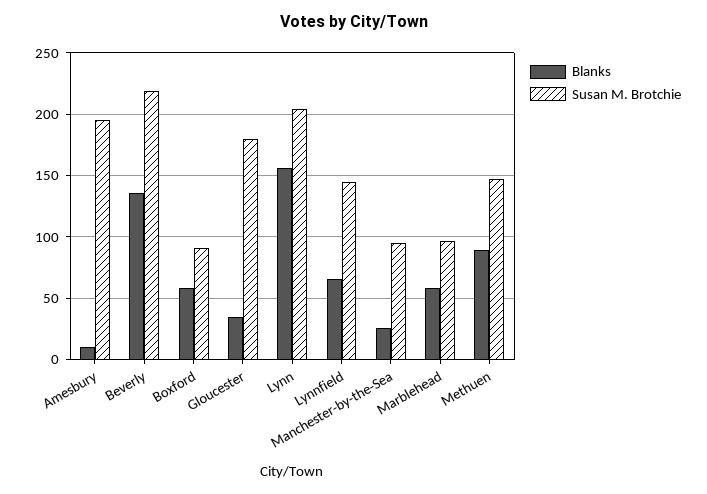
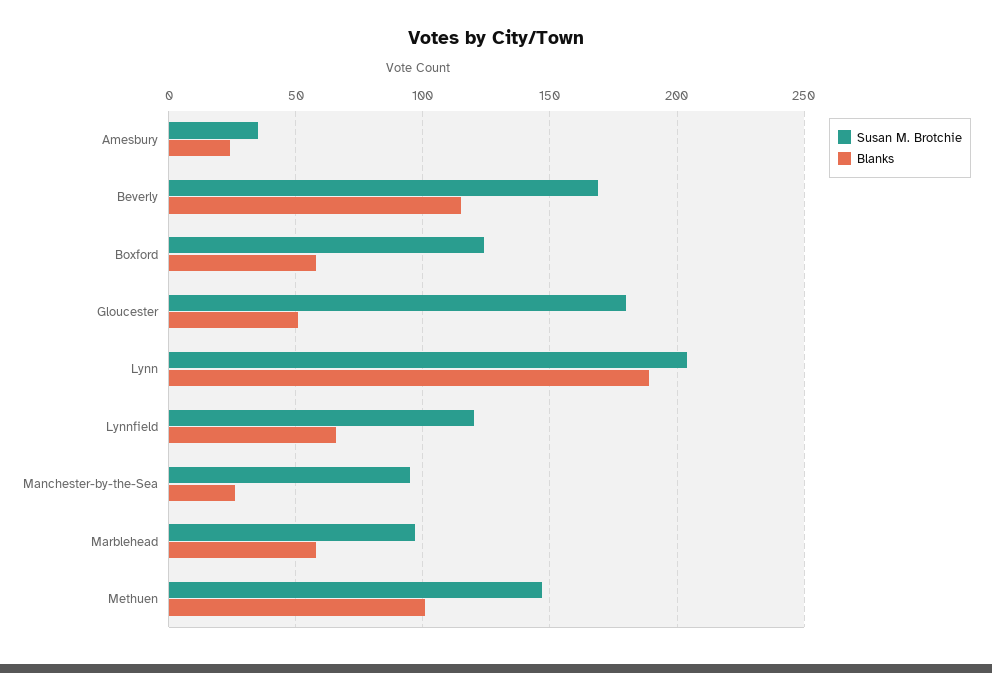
  {
    "Blanks": {
-     "Amesbury": 10,
+     "Amesbury": 25,
-     "Beverly": 135,
+     "Beverly": 115,
      "Boxford": 60,
-     "Gloucester": 35,
+     "Gloucester": 50,
-     "Lynn": 155,
+     "Lynn": 190,
      "Lynnfield": 65,
      "Manchester-by-the-Sea": 25,
      "Marblehead": 60,
-     "Methuen": 90
+     "Methuen": 100
    },
    "Susan M. Brotchie": {
-     "Amesbury": 195,
+     "Amesbury": 35,
-     "Beverly": 220,
+     "Beverly": 170,
-     "Boxford": 90,
+     "Boxford": 125,
      "Gloucester": 180,
      "Lynn": 205,
-     "Lynnfield": 145,
+     "Lynnfield": 120,
      "Manchester-by-the-Sea": 95,
      "Marblehead": 95,
      "Methuen": 145
    }
  }

